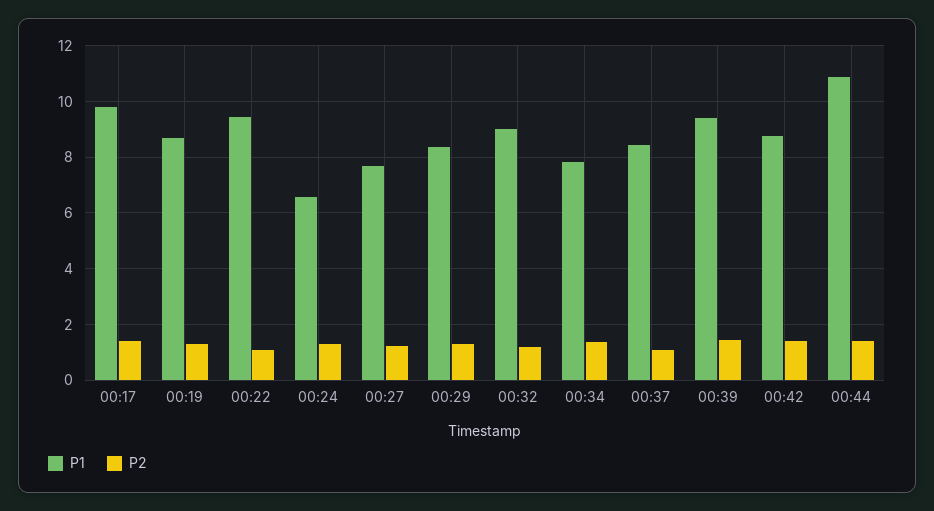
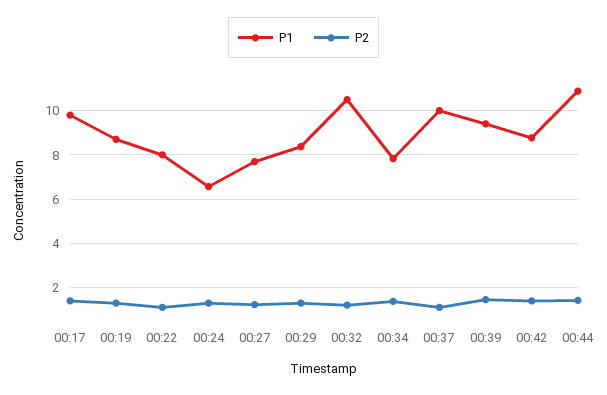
  {
    "P1": {
      "00:17": 9.75,
      "00:19": 8.75,
-     "00:22": 9.5,
+     "00:22": 8,
      "00:24": 6.5,
      "00:27": 7.75,
      "00:29": 8.5,
-     "00:32": 9,
+     "00:32": 10.5,
      "00:34": 7.75,
-     "00:37": 8.5,
+     "00:37": 10,
      "00:39": 9.5,
      "00:42": 8.75,
      "00:44": 11
    },
    "P2": {
      "00:17": 1.5,
      "00:19": 1.25,
      "00:22": 1,
      "00:24": 1.25,
      "00:27": 1.25,
      "00:29": 1.25,
      "00:32": 1.25,
      "00:34": 1.25,
      "00:37": 1,
      "00:39": 1.5,
      "00:42": 1.5,
      "00:44": 1.5
    }
  }

